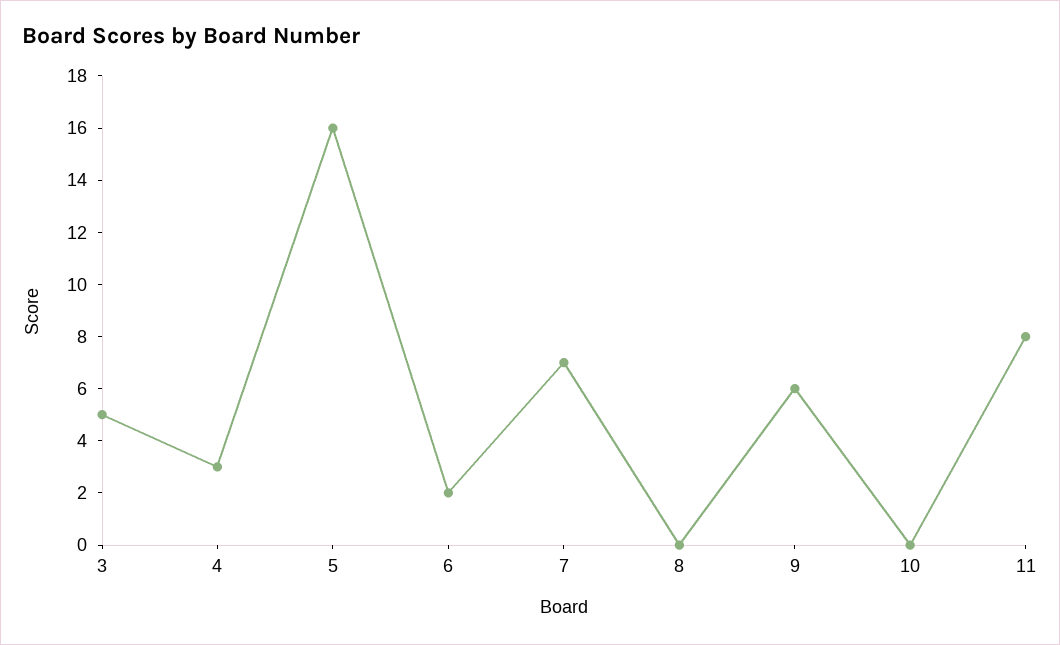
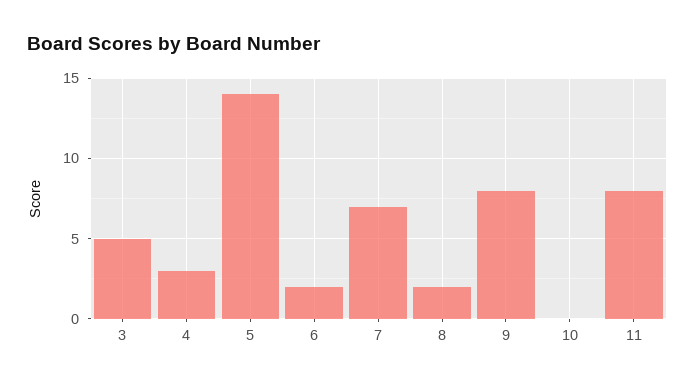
  {
    "3": 5,
    "4": 3,
-   "5": 16,
+   "5": 14,
    "6": 2,
    "7": 7,
-   "8": 0,
+   "8": 2,
-   "9": 6,
+   "9": 8,
    "10": 0,
    "11": 8
  }

